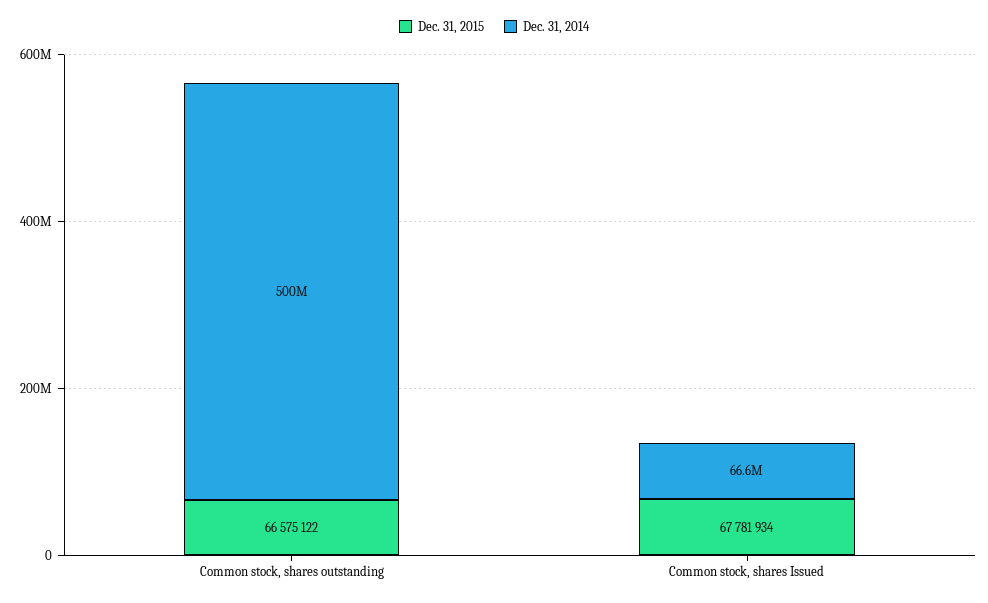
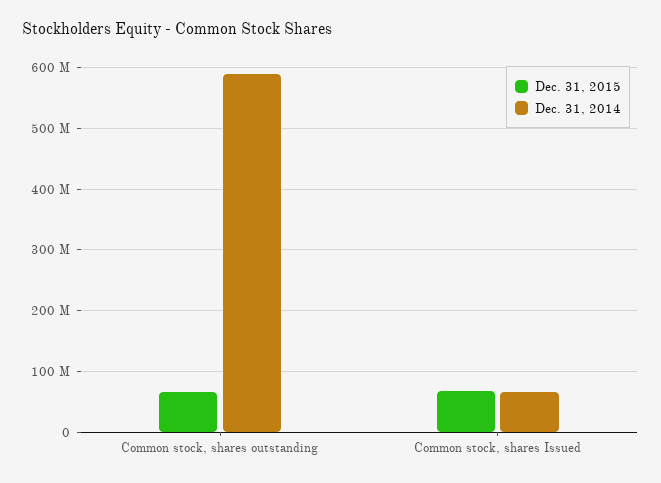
  {
    "Dec. 31, 2015": {
      "Common stock, shares outstanding": 66575122,
      "Common stock, shares Issued": 67781934
    },
    "Dec. 31, 2014": {
-     "Common stock, shares outstanding": 500000000,
+     "Common stock, shares outstanding": 590000000,
      "Common stock, shares Issued": 66600000
    }
  }

